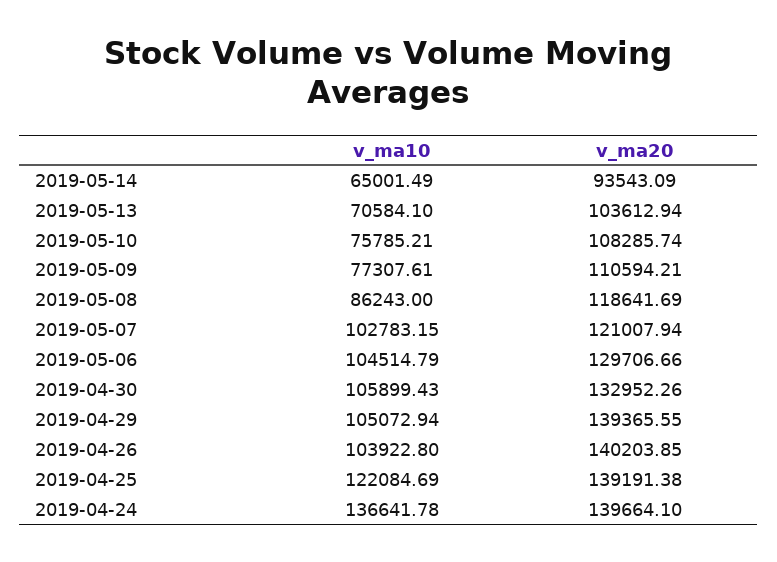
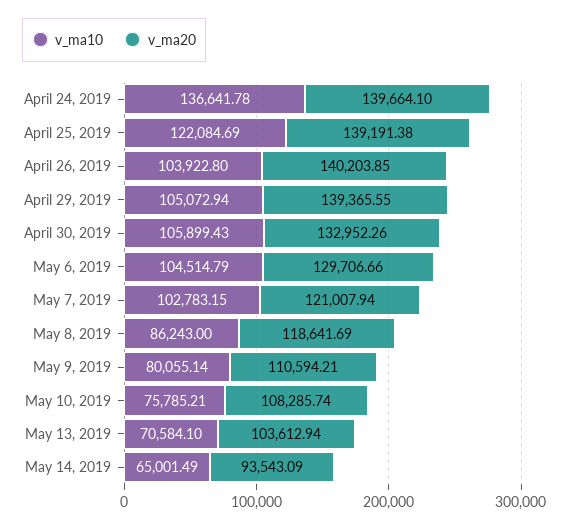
  {
    "v_ma10": {
      "2019-05-14": 65001.49,
      "2019-05-13": 70584.1,
      "2019-05-10": 75785.21,
-     "2019-05-09": 77307.61,
+     "2019-05-09": 80055.14,
      "2019-05-08": 86243,
      "2019-05-07": 102783.15,
      "2019-05-06": 104514.79,
      "2019-04-30": 105899.43,
      "2019-04-29": 105072.94,
      "2019-04-26": 103922.8,
      "2019-04-25": 122084.69,
      "2019-04-24": 136641.78
    },
    "v_ma20": {
      "2019-05-14": 93543.09,
      "2019-05-13": 103612.94,
      "2019-05-10": 108285.74,
      "2019-05-09": 110594.21,
      "2019-05-08": 118641.69,
      "2019-05-07": 121007.94,
      "2019-05-06": 129706.66,
      "2019-04-30": 132952.26,
      "2019-04-29": 139365.55,
      "2019-04-26": 140203.85,
      "2019-04-25": 139191.38,
      "2019-04-24": 139664.1
    }
  }

